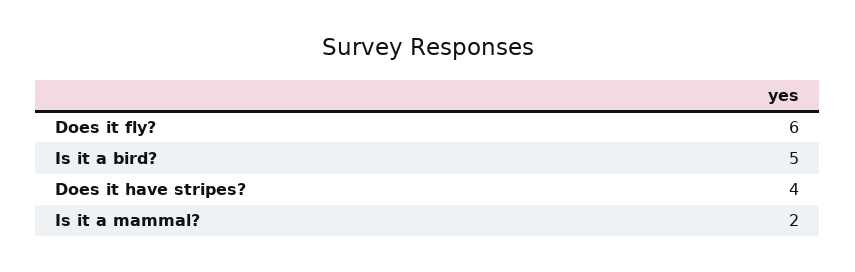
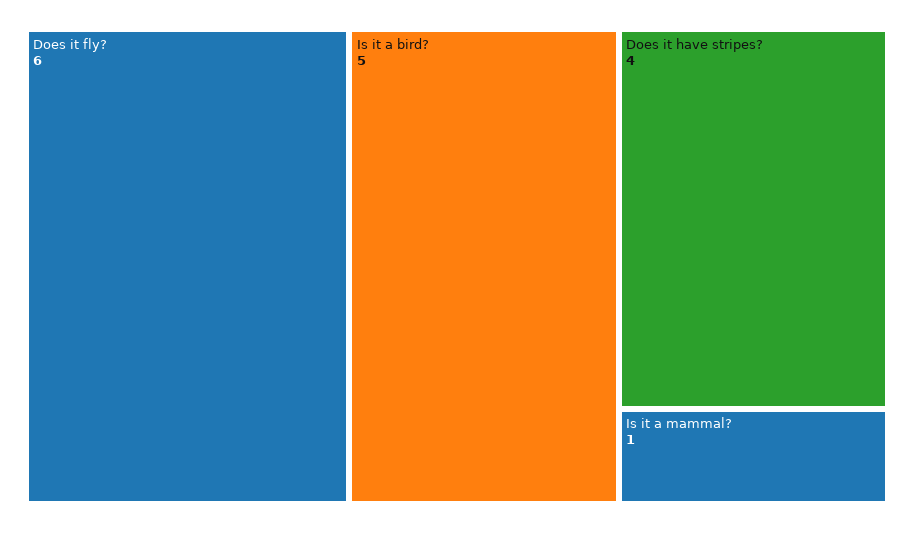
  {
    "Does it fly?": 6,
    "Is it a bird?": 5,
    "Does it have stripes?": 4,
-   "Is it a mammal?": 2
+   "Is it a mammal?": 1
  }

